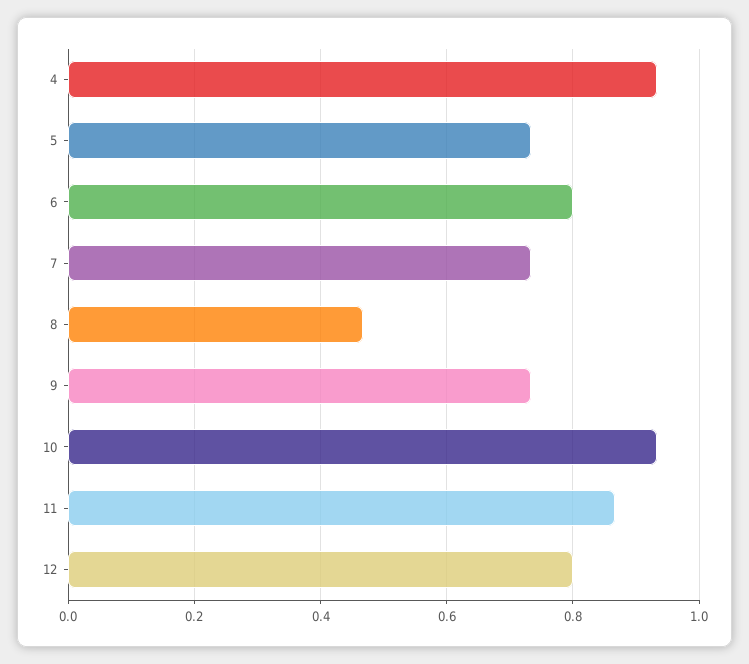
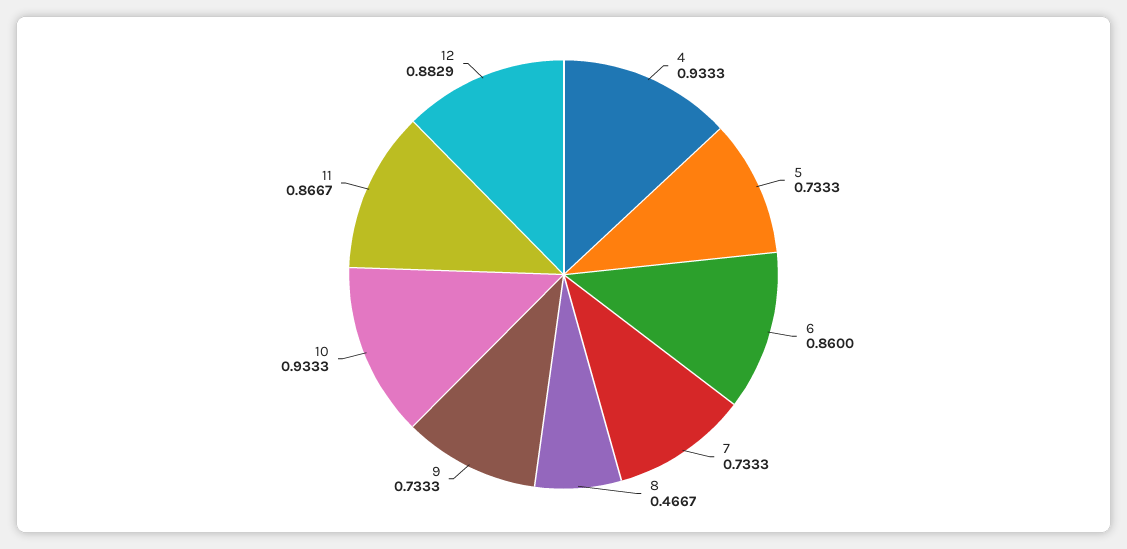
  {
    "4": 0.9333,
    "5": 0.7333,
-   "6": 0.8,
+   "6": 0.86,
    "7": 0.7333,
    "8": 0.4667,
    "9": 0.7333,
    "10": 0.9333,
    "11": 0.8667,
-   "12": 0.8
+   "12": 0.8829
  }

